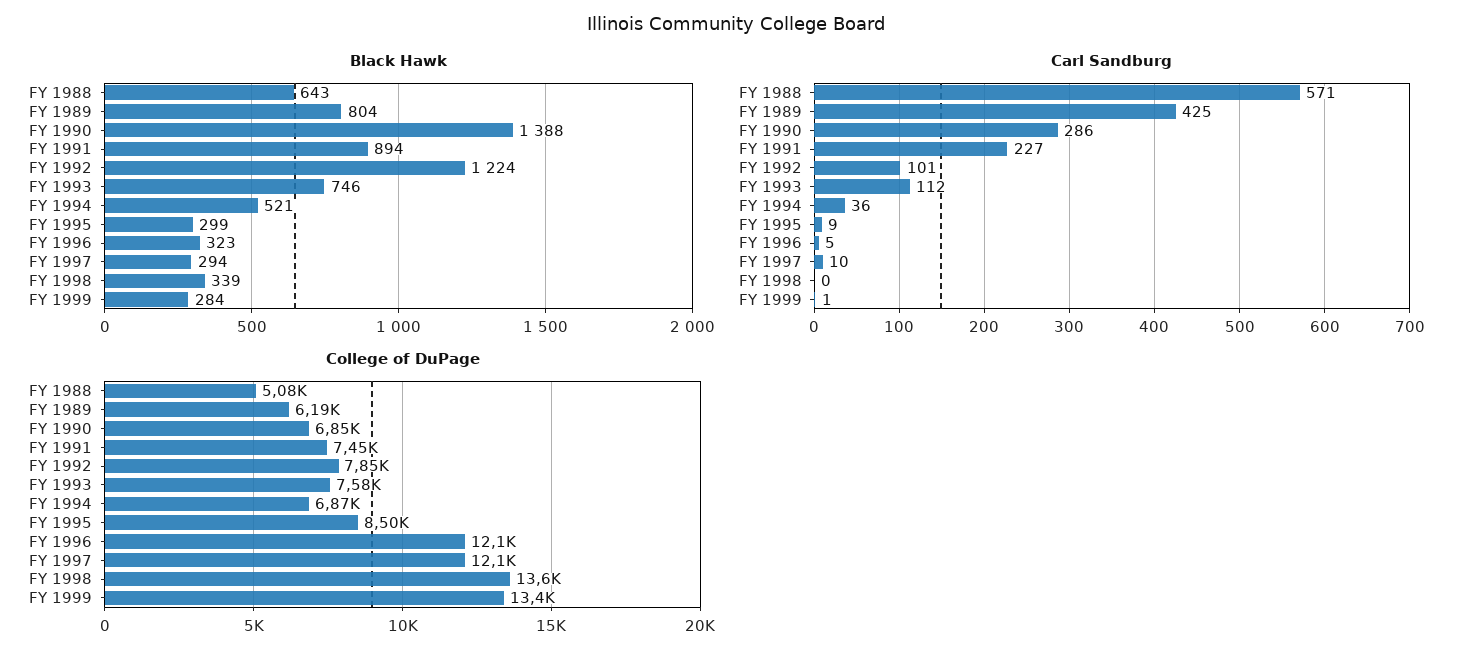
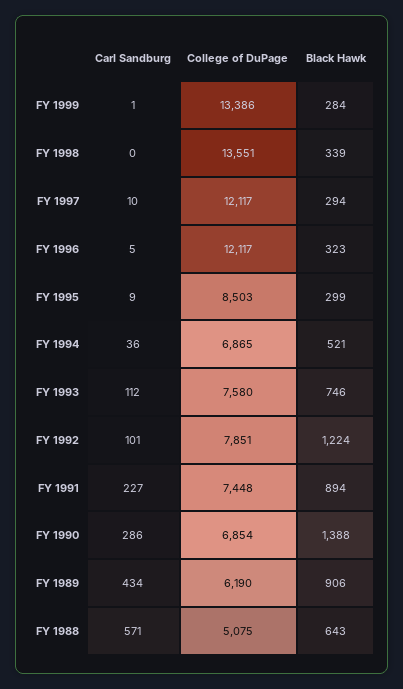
  {
    "Black Hawk": {
      "FY 1988": 643,
-     "FY 1989": 804,
+     "FY 1989": 906,
      "FY 1990": 1388,
      "FY 1991": 894,
      "FY 1992": 1224,
      "FY 1993": 746,
      "FY 1994": 521,
      "FY 1995": 299,
      "FY 1996": 323,
      "FY 1997": 294,
      "FY 1998": 339,
      "FY 1999": 284
    },
    "Carl Sandburg": {
      "FY 1988": 571,
-     "FY 1989": 425,
+     "FY 1989": 434,
      "FY 1990": 286,
      "FY 1991": 227,
      "FY 1992": 101,
      "FY 1993": 112,
      "FY 1994": 36,
      "FY 1995": 9,
      "FY 1996": 5,
      "FY 1997": 10,
      "FY 1998": 0,
      "FY 1999": 1
    },
    "College of DuPage": {
      "FY 1988": 5075,
      "FY 1989": 6190,
      "FY 1990": 6854,
      "FY 1991": 7448,
      "FY 1992": 7851,
      "FY 1993": 7580,
      "FY 1994": 6865,
      "FY 1995": 8503,
      "FY 1996": 12117,
      "FY 1997": 12117,
      "FY 1998": 13551,
      "FY 1999": 13386
    }
  }

